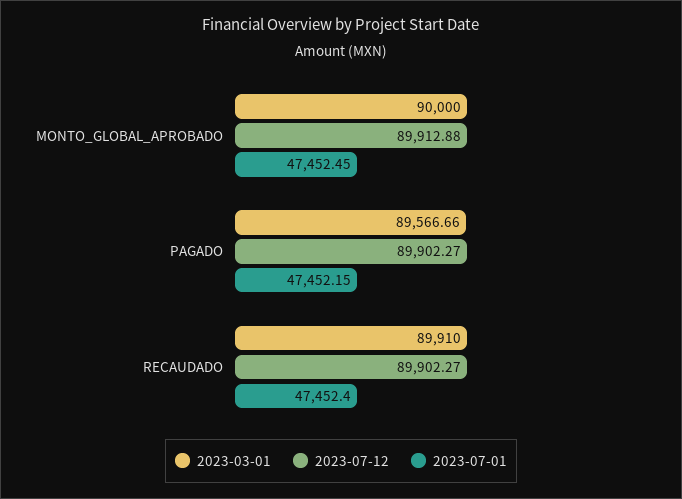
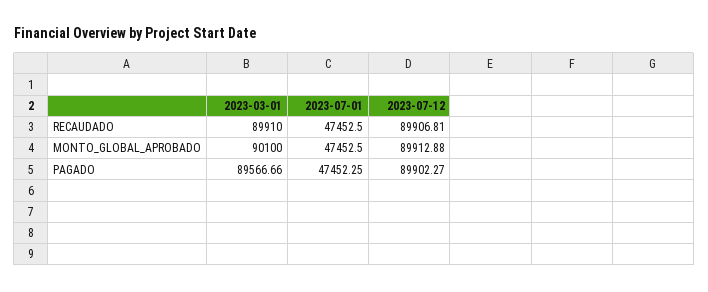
  {
    "2023-03-01": {
-     "MONTO_GLOBAL_APROBADO": 90000,
+     "MONTO_GLOBAL_APROBADO": 90100,
      "PAGADO": 89566.66,
      "RECAUDADO": 89910
    },
    "2023-07-12": {
      "MONTO_GLOBAL_APROBADO": 89912.88,
      "PAGADO": 89902.27,
-     "RECAUDADO": 89902.27
+     "RECAUDADO": 89906.81
    },
    "2023-07-01": {
-     "MONTO_GLOBAL_APROBADO": 47452.45,
+     "MONTO_GLOBAL_APROBADO": 47452.5,
-     "PAGADO": 47452.15,
+     "PAGADO": 47452.25,
-     "RECAUDADO": 47452.4
+     "RECAUDADO": 47452.5
    }
  }

